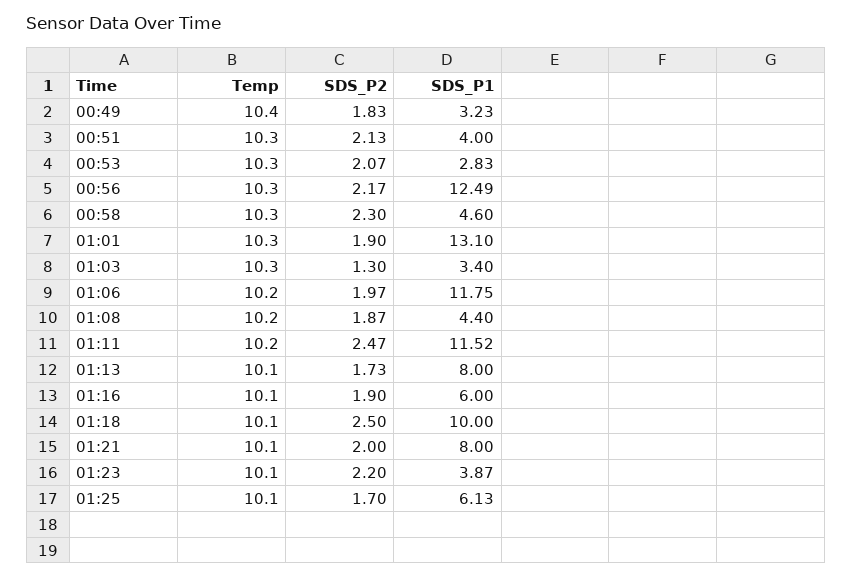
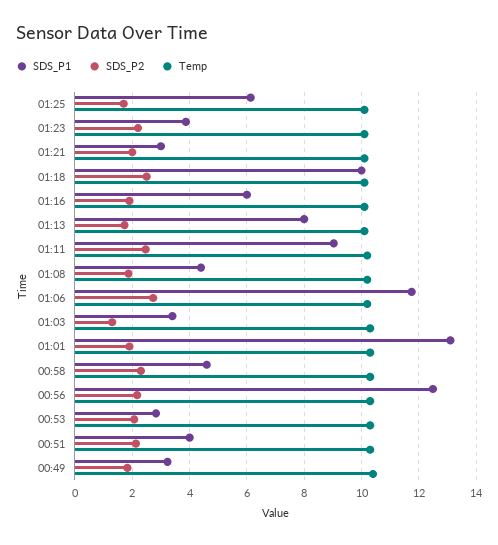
  {
    "Temp": {
      "00:49": 10.4,
      "00:51": 10.3,
      "00:53": 10.3,
      "00:56": 10.3,
      "00:58": 10.3,
      "01:01": 10.3,
      "01:03": 10.3,
      "01:06": 10.2,
      "01:08": 10.2,
      "01:11": 10.2,
      "01:13": 10.1,
      "01:16": 10.1,
      "01:18": 10.1,
      "01:21": 10.1,
      "01:23": 10.1,
      "01:25": 10.1
    },
    "SDS_P2": {
      "00:49": 1.83,
      "00:51": 2.13,
      "00:53": 2.07,
      "00:56": 2.17,
      "00:58": 2.3,
      "01:01": 1.9,
      "01:03": 1.3,
-     "01:06": 1.97,
+     "01:06": 2.75,
      "01:08": 1.87,
      "01:11": 2.47,
      "01:13": 1.73,
      "01:16": 1.9,
      "01:18": 2.5,
      "01:21": 2,
      "01:23": 2.2,
      "01:25": 1.7
    },
    "SDS_P1": {
      "00:49": 3.23,
      "00:51": 4,
      "00:53": 2.83,
      "00:56": 12.49,
      "00:58": 4.6,
      "01:01": 13.1,
      "01:03": 3.4,
      "01:06": 11.75,
      "01:08": 4.4,
-     "01:11": 11.52,
+     "01:11": 9,
      "01:13": 8,
      "01:16": 6,
      "01:18": 10,
-     "01:21": 8,
+     "01:21": 3,
      "01:23": 3.87,
      "01:25": 6.13
    }
  }

